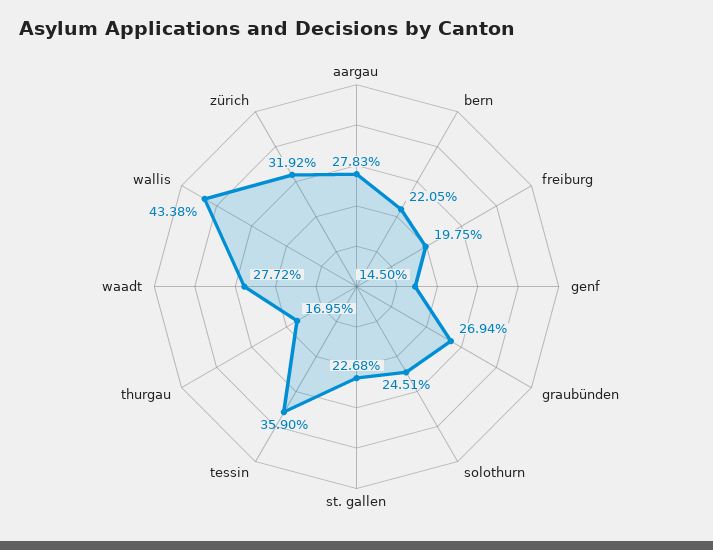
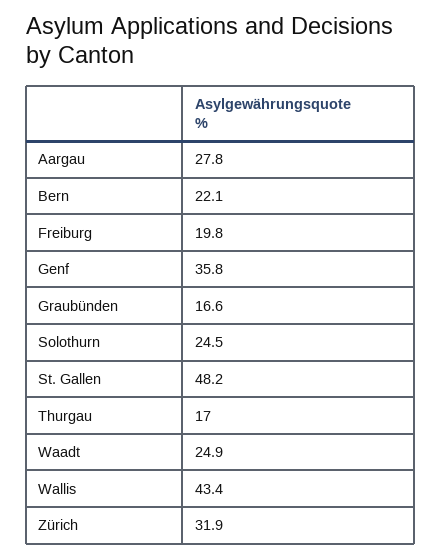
  {
    "aargau": 27.83,
    "bern": 22.05,
    "freiburg": 19.75,
-   "genf": 14.5,
+   "genf": 35.8,
-   "graubünden": 26.94,
+   "graubünden": 16.6,
    "solothurn": 24.51,
-   "st. gallen": 22.68,
+   "st. gallen": 48.2,
-   "tessin": 35.9,
    "thurgau": 16.95,
-   "waadt": 27.72,
+   "waadt": 24.9,
    "wallis": 43.38,
    "zürich": 31.92
  }

